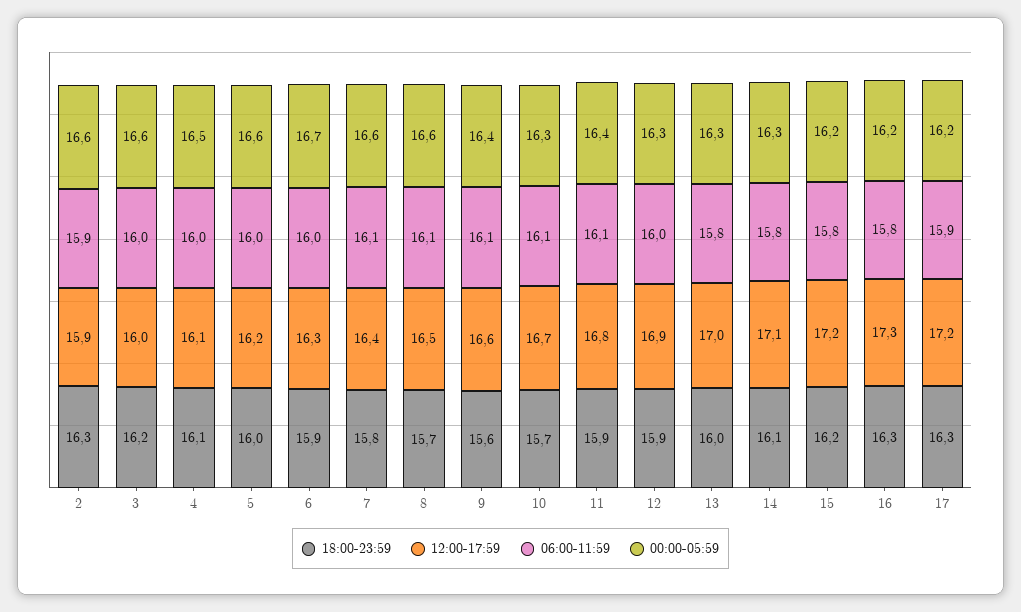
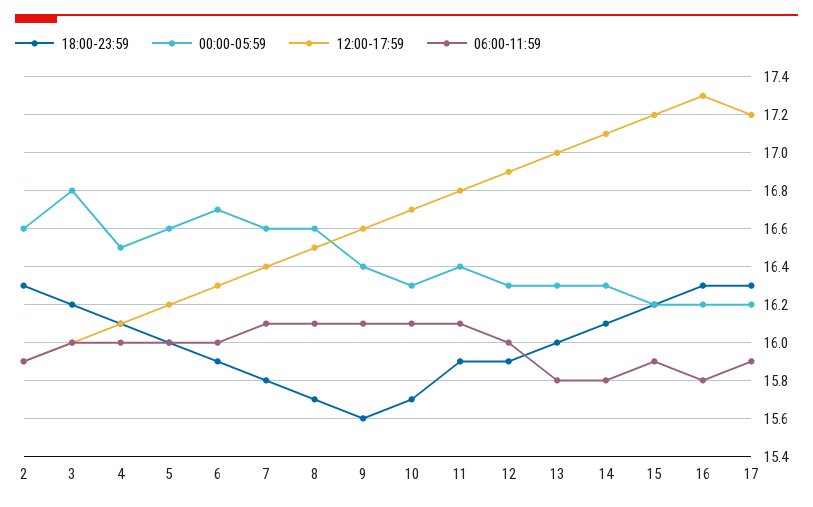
  {
    "18:00-23:59": {
      "2": 16.3,
      "3": 16.2,
      "4": 16.1,
      "5": 16,
      "6": 15.9,
      "7": 15.8,
      "8": 15.7,
      "9": 15.6,
      "10": 15.7,
      "11": 15.9,
      "12": 15.9,
      "13": 16,
      "14": 16.1,
      "15": 16.2,
      "16": 16.3,
      "17": 16.3
    },
    "12:00-17:59": {
      "2": 15.9,
      "3": 16,
      "4": 16.1,
      "5": 16.2,
      "6": 16.3,
      "7": 16.4,
      "8": 16.5,
      "9": 16.6,
      "10": 16.7,
      "11": 16.8,
      "12": 16.9,
      "13": 17,
      "14": 17.1,
      "15": 17.2,
      "16": 17.3,
      "17": 17.2
    },
    "06:00-11:59": {
      "2": 15.9,
      "3": 16,
      "4": 16,
      "5": 16,
      "6": 16,
      "7": 16.1,
      "8": 16.1,
      "9": 16.1,
      "10": 16.1,
      "11": 16.1,
      "12": 16,
      "13": 15.8,
      "14": 15.8,
-     "15": 15.8,
+     "15": 15.9,
      "16": 15.8,
      "17": 15.9
    },
    "00:00-05:59": {
      "2": 16.6,
-     "3": 16.6,
+     "3": 16.8,
      "4": 16.5,
      "5": 16.6,
      "6": 16.7,
      "7": 16.6,
      "8": 16.6,
      "9": 16.4,
      "10": 16.3,
      "11": 16.4,
      "12": 16.3,
      "13": 16.3,
      "14": 16.3,
      "15": 16.2,
      "16": 16.2,
      "17": 16.2
    }
  }

